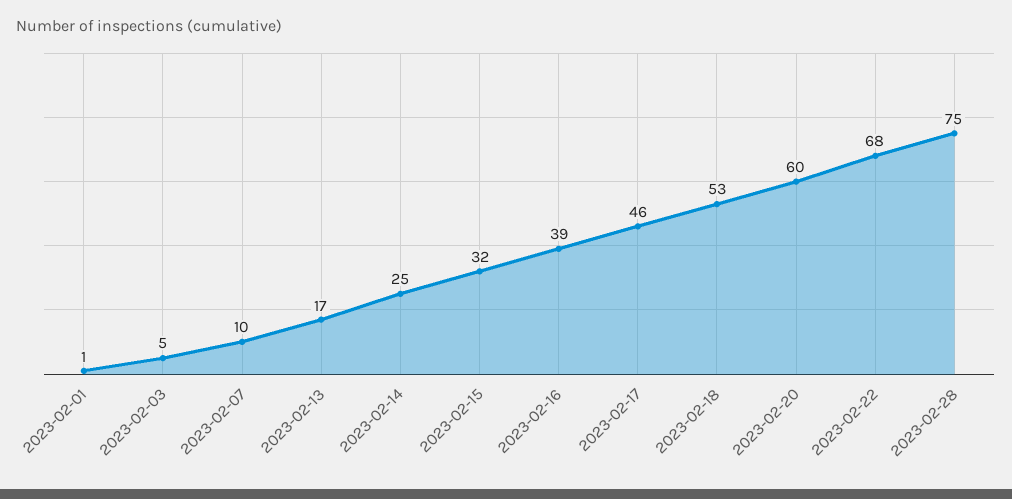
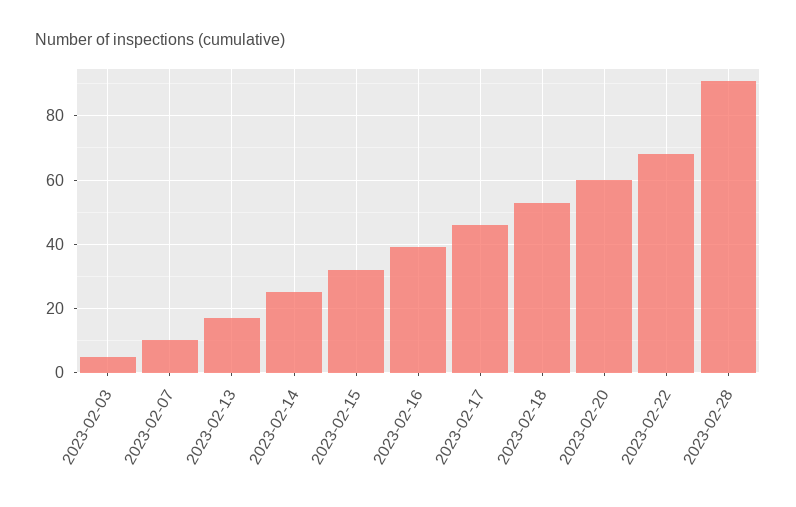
  {
-   "2023-02-01": 1,
    "2023-02-03": 5,
    "2023-02-07": 10,
    "2023-02-13": 17,
    "2023-02-14": 25,
    "2023-02-15": 32,
    "2023-02-16": 39,
    "2023-02-17": 46,
    "2023-02-18": 53,
    "2023-02-20": 60,
    "2023-02-22": 68,
-   "2023-02-28": 75
+   "2023-02-28": 90
  }

